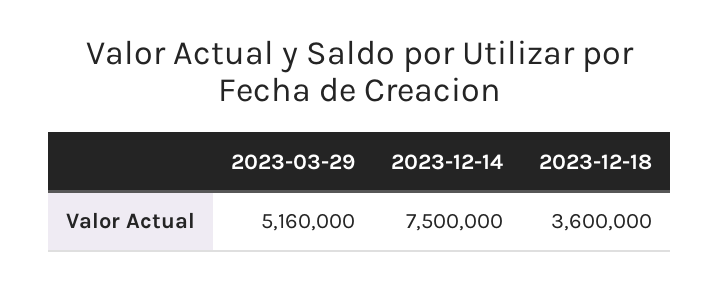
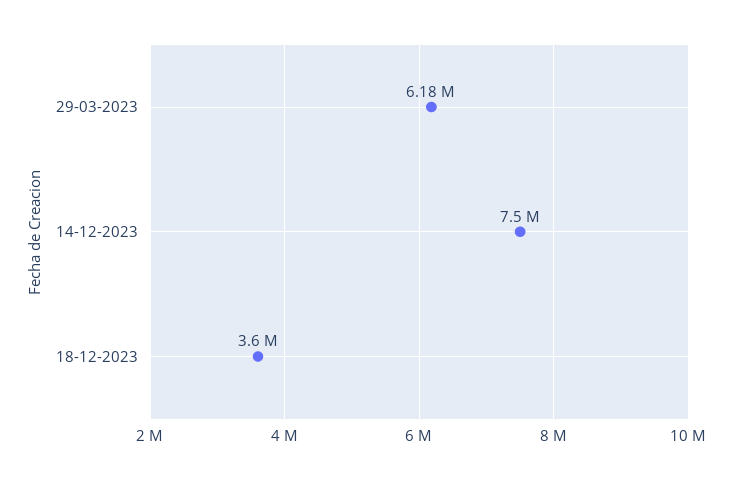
  {
-   "2023-03-29": 5160000,
+   "2023-03-29": 6180000,
    "2023-12-14": 7500000,
    "2023-12-18": 3600000
  }

